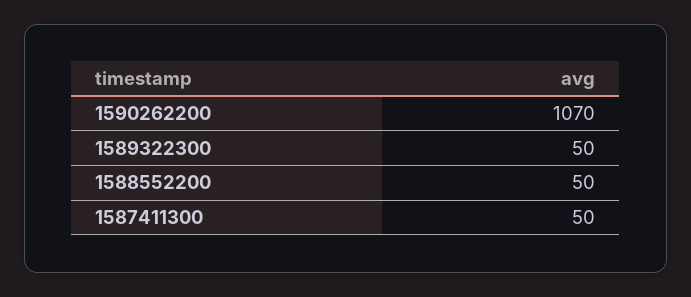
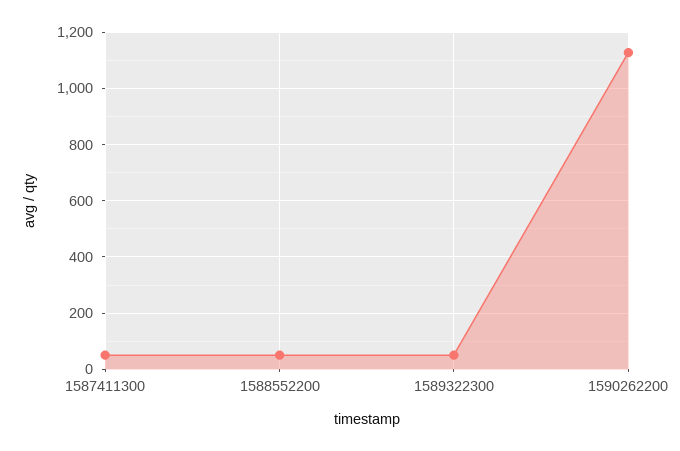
  {
-   "1590262200": 1070,
+   "1590262200": 1125,
    "1589322300": 50,
    "1588552200": 50,
    "1587411300": 50
  }

